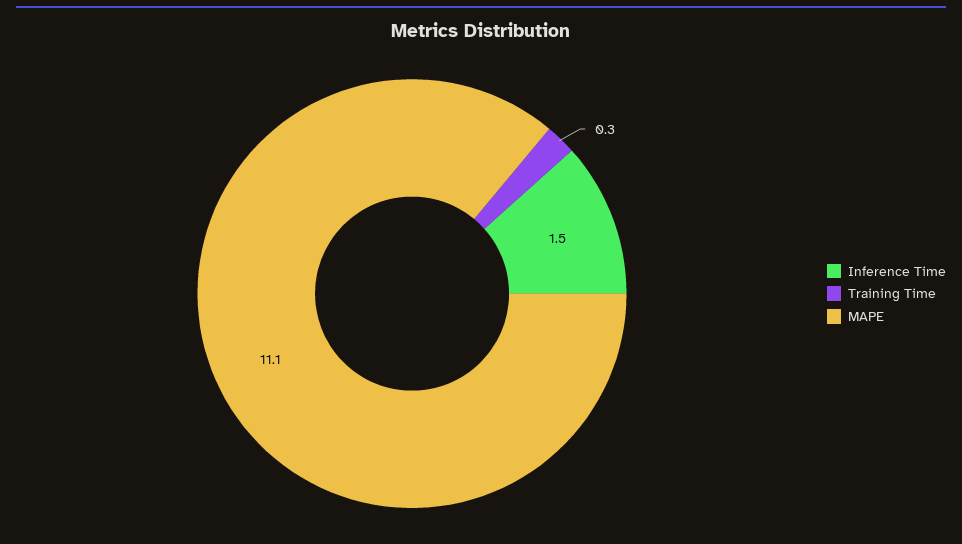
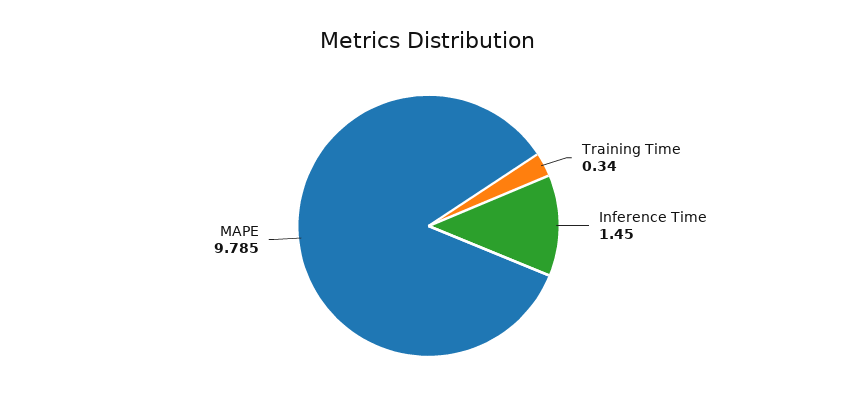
  {
    "Inference Time": 1.45,
    "Training Time": 0.34,
-   "MAPE": 11.1
+   "MAPE": 9.785
  }

